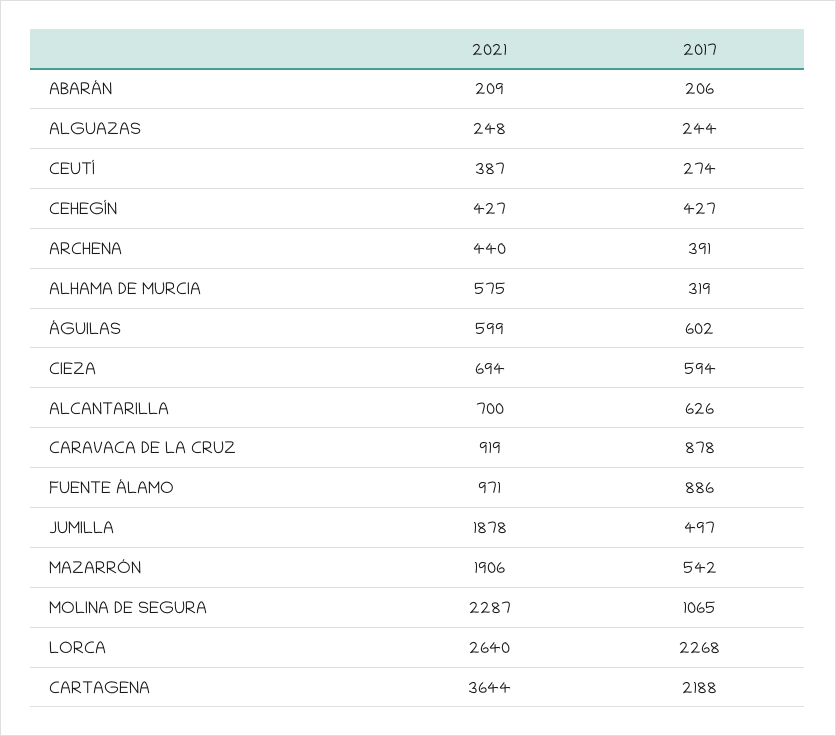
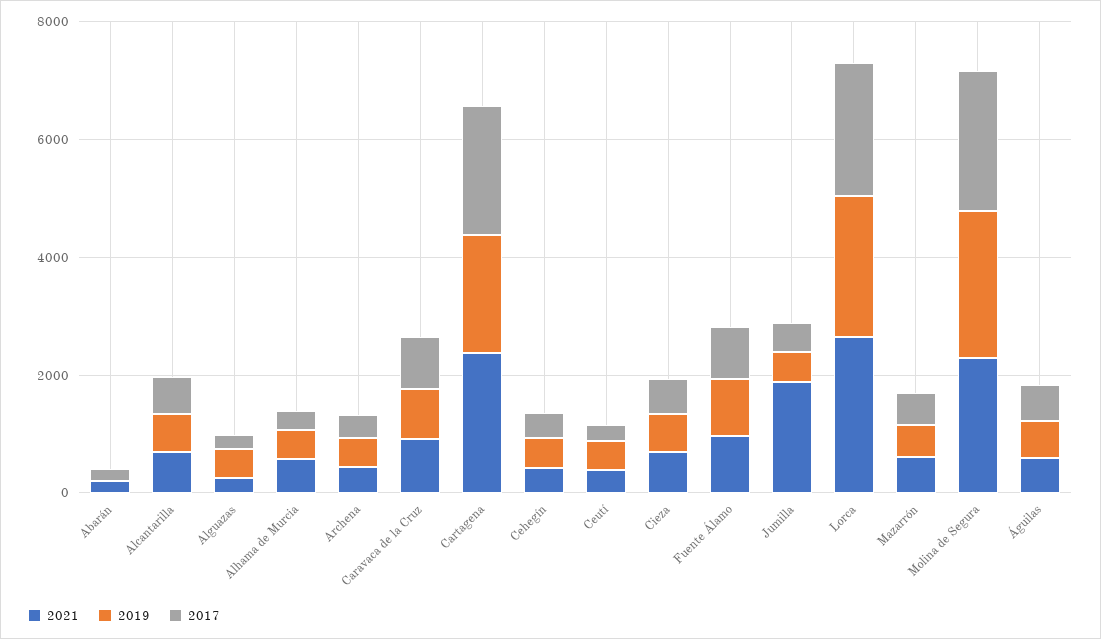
  {
    "2021": {
      "ABARÁN": 209,
      "ALGUAZAS": 248,
      "CEUTÍ": 387,
      "CEHEGÍN": 427,
      "ARCHENA": 440,
      "ALHAMA DE MURCIA": 575,
      "ÁGUILAS": 599,
      "CIEZA": 694,
      "ALCANTARILLA": 700,
      "CARAVACA DE LA CRUZ": 919,
      "FUENTE ÁLAMO": 971,
      "JUMILLA": 1878,
-     "MAZARRÓN": 1906,
+     "MAZARRÓN": 500,
      "MOLINA DE SEGURA": 2287,
      "LORCA": 2640,
-     "CARTAGENA": 3644
+     "CARTAGENA": 2500
    },
    "2017": {
      "ABARÁN": 206,
      "ALGUAZAS": 244,
      "CEUTÍ": 274,
      "CEHEGÍN": 427,
      "ARCHENA": 391,
      "ALHAMA DE MURCIA": 319,
      "ÁGUILAS": 602,
      "CIEZA": 594,
      "ALCANTARILLA": 626,
      "CARAVACA DE LA CRUZ": 878,
      "FUENTE ÁLAMO": 886,
      "JUMILLA": 497,
      "MAZARRÓN": 542,
-     "MOLINA DE SEGURA": 1065,
+     "MOLINA DE SEGURA": 2500,
      "LORCA": 2268,
      "CARTAGENA": 2188
-   }
+   },
+   "2019": {
+     "ABARÁN": 0,
+     "ALCANTARILLA": 500,
+     "ALGUAZAS": 500,
+     "ALHAMA DE MURCIA": 500,
+     "ARCHENA": 500,
+     "CARAVACA DE LA CRUZ": 1000,
+     "CARTAGENA": 2000,
+     "CEHEGÍN": 500,
+     "CEUTÍ": 500,
+     "CIEZA": 500,
+     "FUENTE ÁLAMO": 1000,
+     "JUMILLA": 500,
+     "LORCA": 2500,
+     "MAZARRÓN": 500,
+     "MOLINA DE SEGURA": 2500,
+     "ÁGUILAS": 500
+   }
  }

